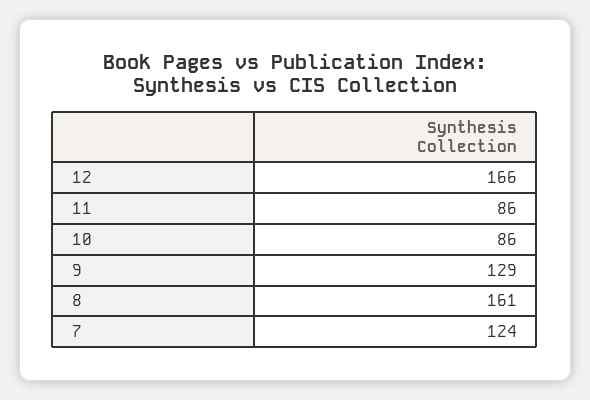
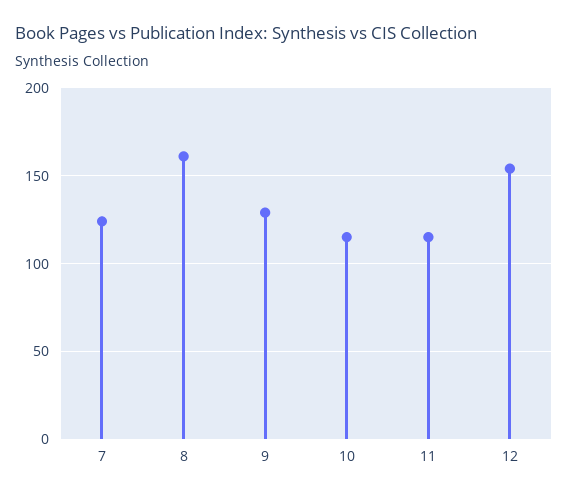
  {
-   "12": 166,
+   "12": 155,
-   "11": 86,
+   "11": 115,
-   "10": 86,
+   "10": 115,
    "9": 129,
    "8": 161,
    "7": 124
  }

